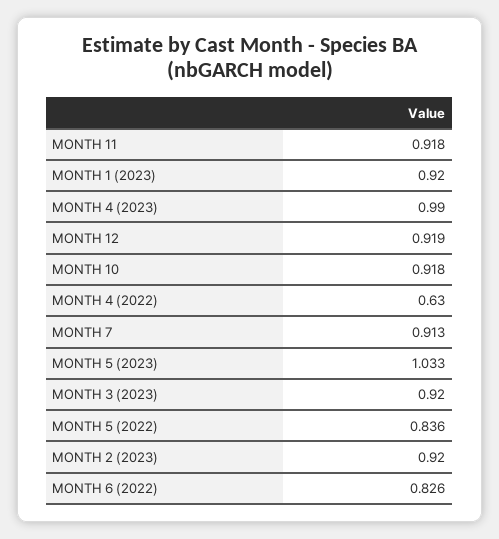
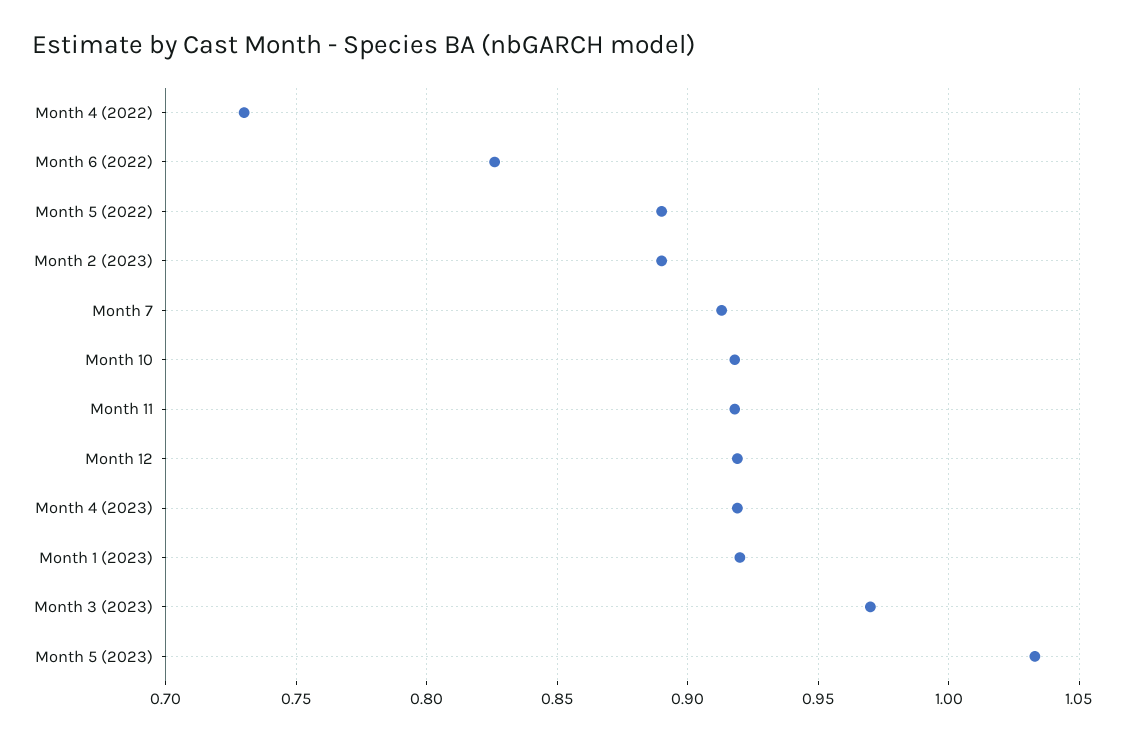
  {
    "MONTH 11": 0.918,
    "MONTH 1 (2023)": 0.92,
-   "MONTH 4 (2023)": 0.99,
+   "MONTH 4 (2023)": 0.92,
    "MONTH 12": 0.919,
    "MONTH 10": 0.918,
-   "MONTH 4 (2022)": 0.63,
+   "MONTH 4 (2022)": 0.73,
    "MONTH 7": 0.913,
    "MONTH 5 (2023)": 1.033,
-   "MONTH 3 (2023)": 0.92,
+   "MONTH 3 (2023)": 0.97,
-   "MONTH 5 (2022)": 0.836,
+   "MONTH 5 (2022)": 0.89,
-   "MONTH 2 (2023)": 0.92,
+   "MONTH 2 (2023)": 0.89,
    "MONTH 6 (2022)": 0.826
  }

